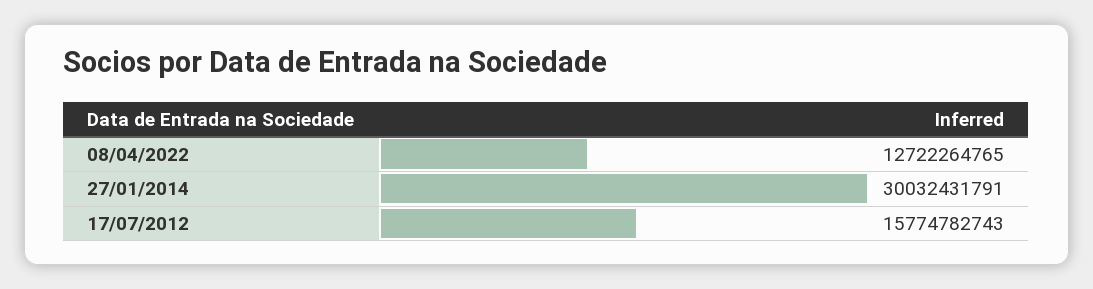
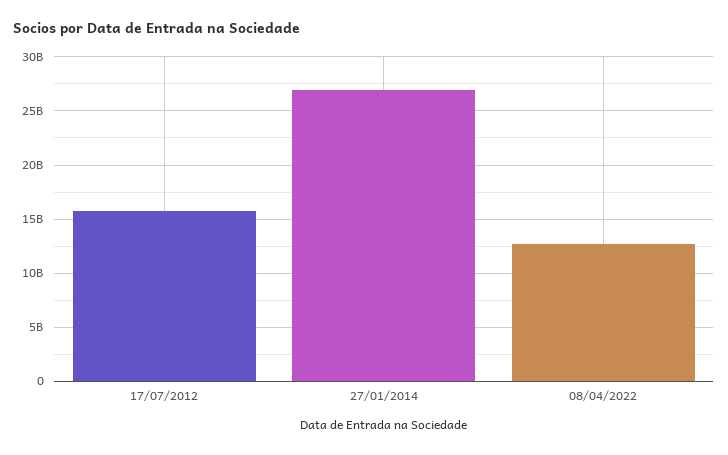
  {
    "08/04/2022": 12722264765,
-   "27/01/2014": 30032431791,
+   "27/01/2014": 27000000000,
    "17/07/2012": 15774782743
  }

